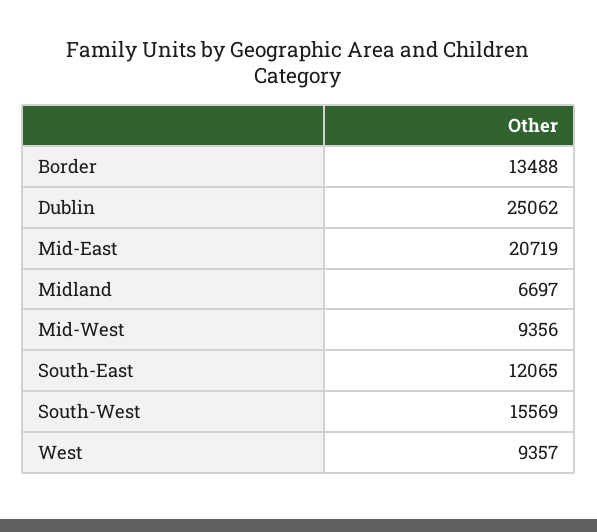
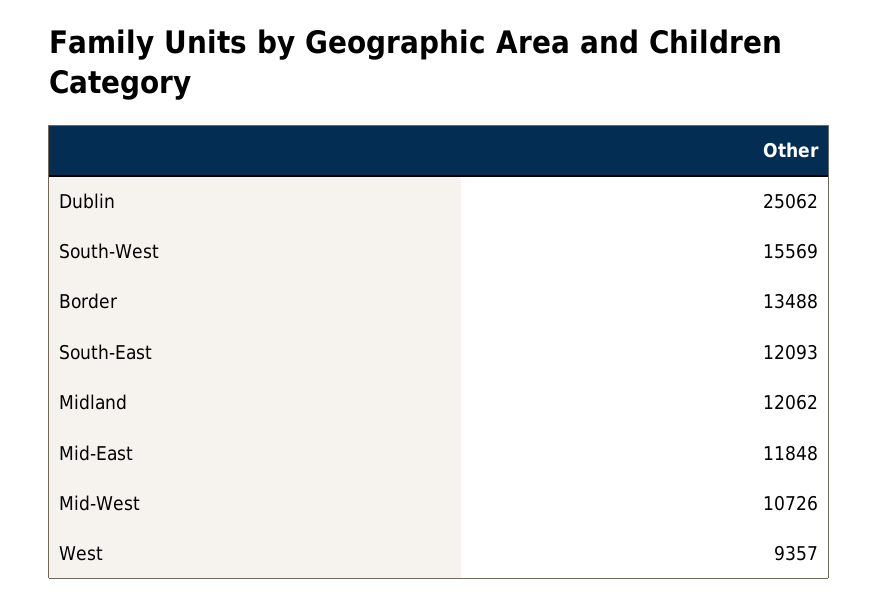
  {
    "Border": 13488,
    "Dublin": 25062,
-   "Mid-East": 20719,
+   "Mid-East": 11848,
-   "Midland": 6697,
+   "Midland": 12062,
-   "Mid-West": 9356,
+   "Mid-West": 10726,
-   "South-East": 12065,
+   "South-East": 12093,
    "South-West": 15569,
    "West": 9357
  }

